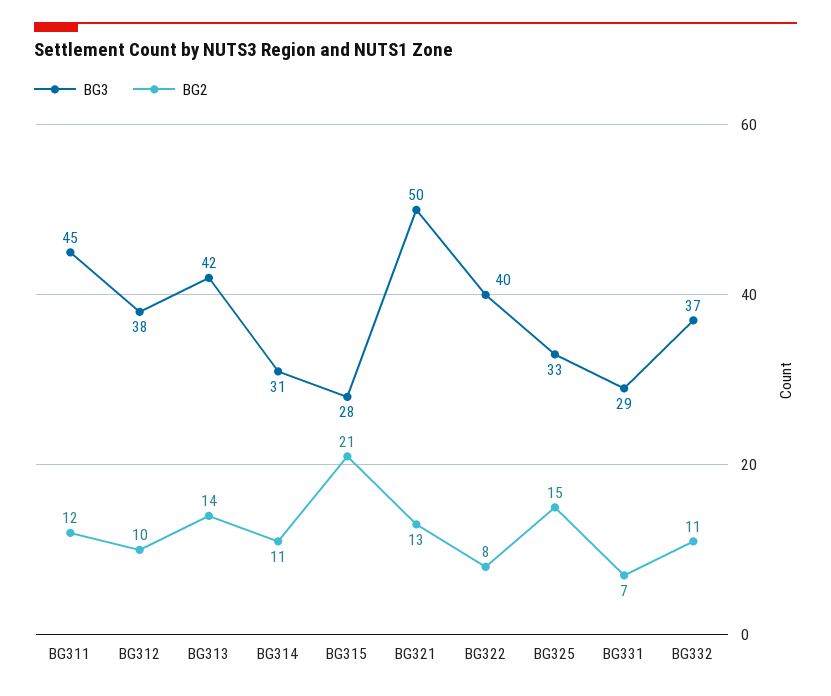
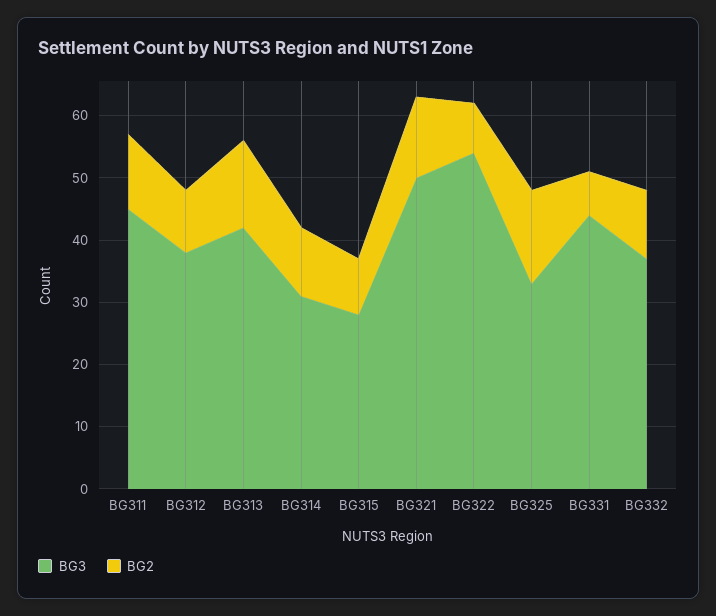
  {
    "BG3": {
      "BG311": 45,
      "BG312": 38,
      "BG313": 42,
      "BG314": 31,
      "BG315": 28,
      "BG321": 50,
-     "BG322": 40,
+     "BG322": 55,
      "BG325": 33,
-     "BG331": 29,
+     "BG331": 45,
      "BG332": 37
    },
    "BG2": {
      "BG311": 12,
      "BG312": 10,
      "BG313": 14,
      "BG314": 11,
-     "BG315": 21,
+     "BG315": 10,
      "BG321": 13,
      "BG322": 8,
      "BG325": 15,
      "BG331": 7,
      "BG332": 11
    }
  }

